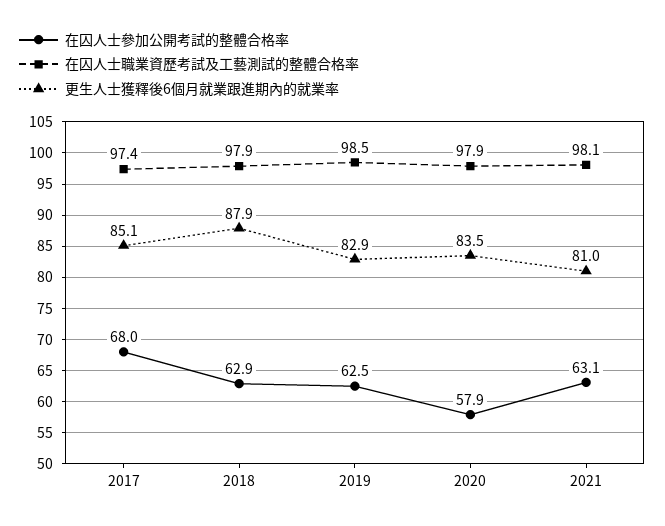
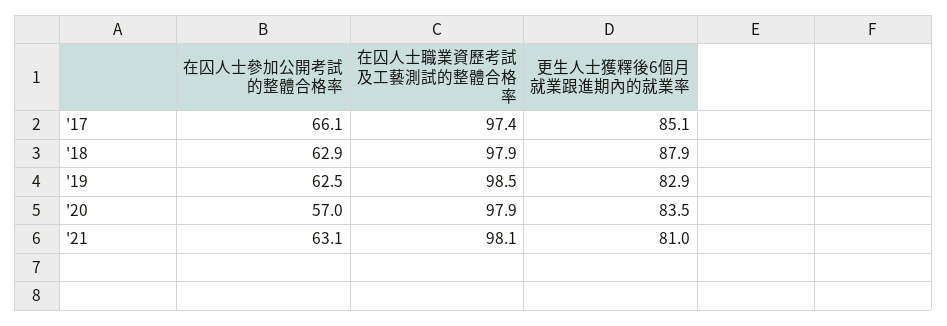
  {
    "在囚人士參加公開考試的整體合格率": {
-     "2017": 68,
+     "2017": 66.1,
      "2018": 62.9,
      "2019": 62.5,
-     "2020": 57.9,
+     "2020": 57,
      "2021": 63.1
    },
    "在囚人士職業資歷考試及工藝測試的整體合格率": {
      "2017": 97.4,
      "2018": 97.9,
      "2019": 98.5,
      "2020": 97.9,
      "2021": 98.1
    },
    "更生人士獲釋後6個月就業跟進期內的就業率": {
      "2017": 85.1,
      "2018": 87.9,
      "2019": 82.9,
      "2020": 83.5,
      "2021": 81
    }
  }

